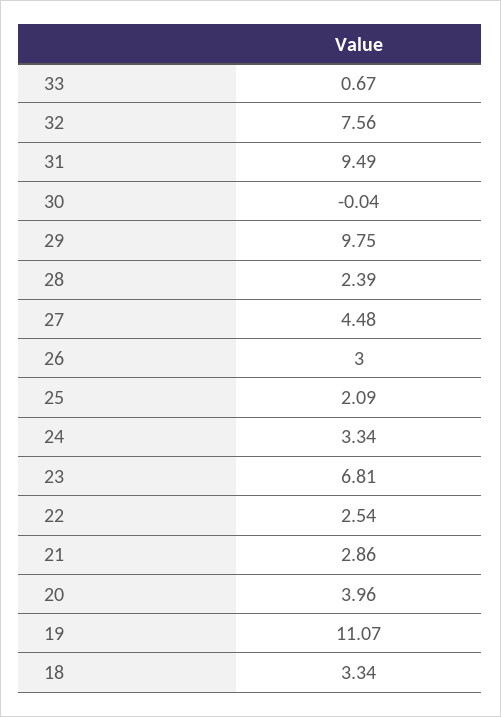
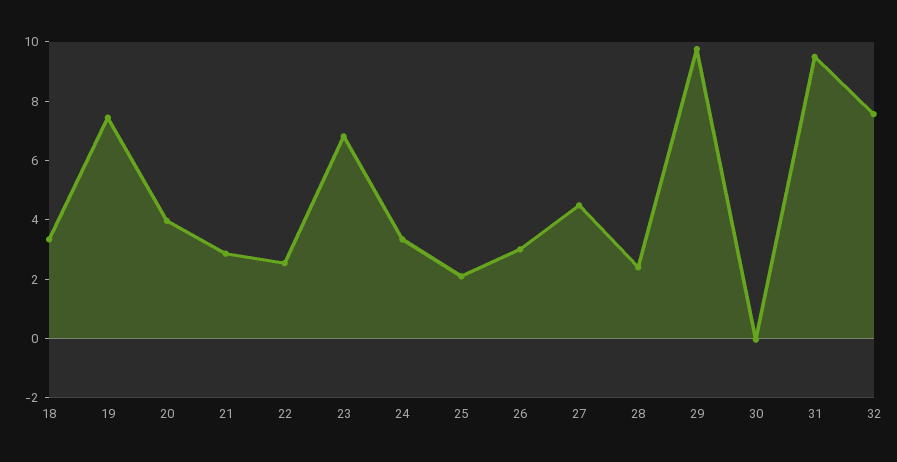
  {
-   "33": 0.67,
    "32": 7.56,
    "31": 9.49,
    "30": -0.04,
    "29": 9.75,
    "28": 2.39,
    "27": 4.48,
    "26": 3,
    "25": 2.09,
    "24": 3.34,
    "23": 6.81,
    "22": 2.54,
    "21": 2.86,
    "20": 3.96,
-   "19": 11.07,
+   "19": 7.5,
    "18": 3.34
  }

